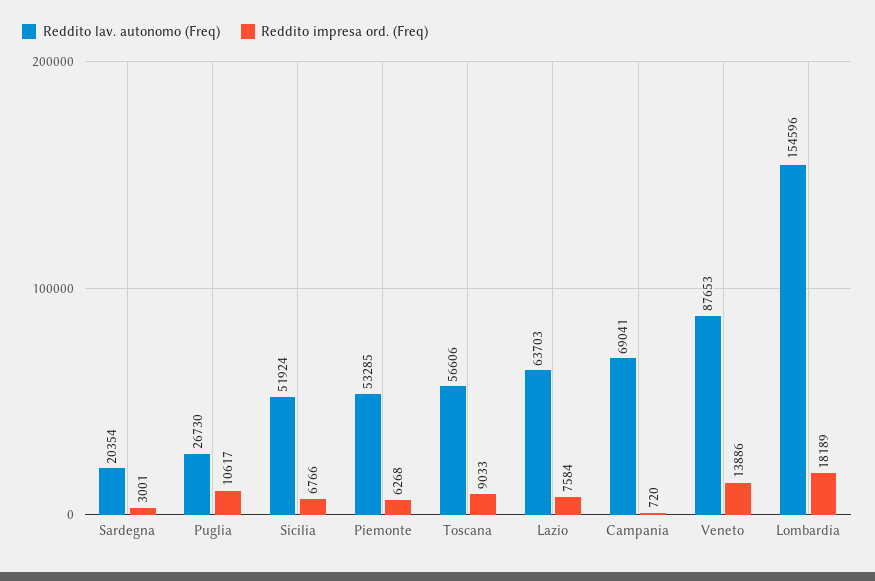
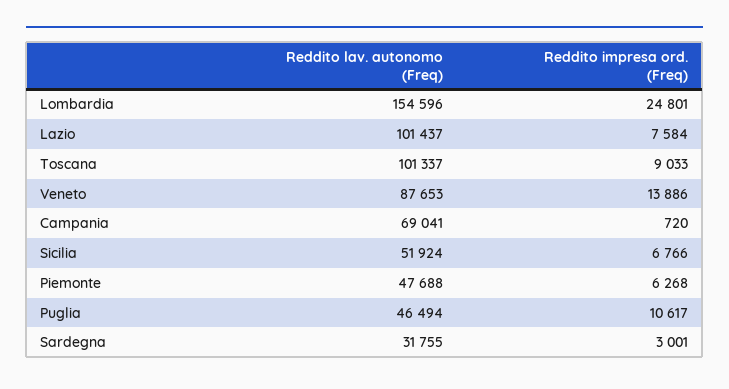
  {
    "Reddito lav. autonomo (Freq)": {
-     "Sardegna": 20354,
+     "Sardegna": 31755,
-     "Puglia": 26730,
+     "Puglia": 46494,
      "Sicilia": 51924,
-     "Piemonte": 53285,
+     "Piemonte": 47688,
-     "Toscana": 56606,
+     "Toscana": 101337,
-     "Lazio": 63703,
+     "Lazio": 101437,
      "Campania": 69041,
      "Veneto": 87653,
      "Lombardia": 154596
    },
    "Reddito impresa ord. (Freq)": {
      "Sardegna": 3001,
      "Puglia": 10617,
      "Sicilia": 6766,
      "Piemonte": 6268,
      "Toscana": 9033,
      "Lazio": 7584,
      "Campania": 720,
      "Veneto": 13886,
-     "Lombardia": 18189
+     "Lombardia": 24801
    }
  }

